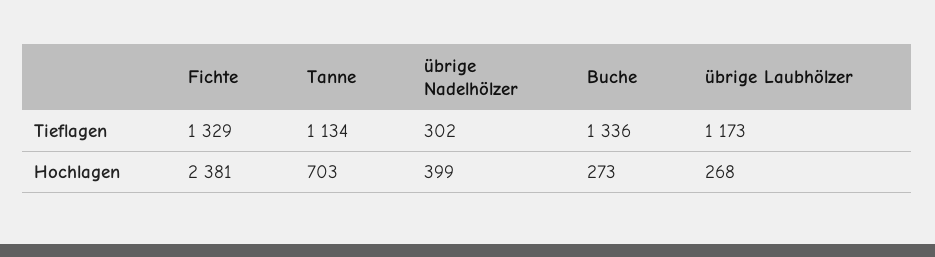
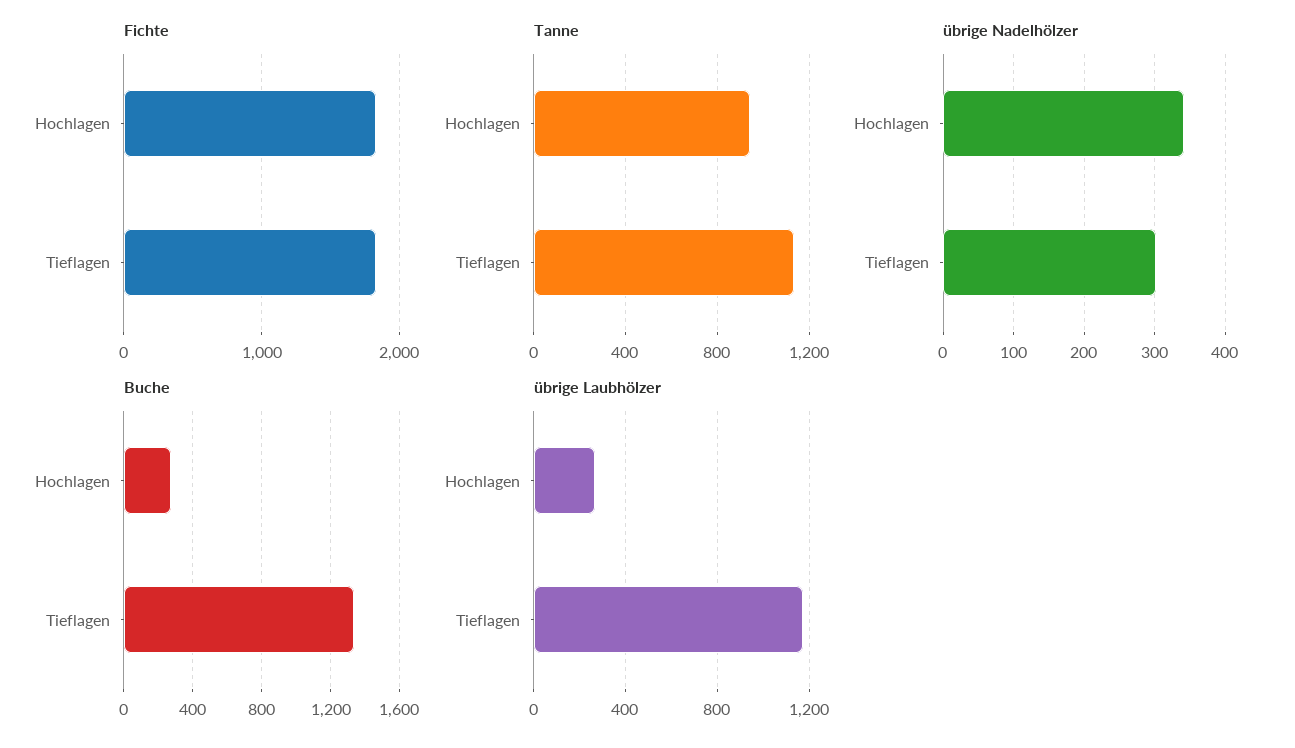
  {
    "Fichte": {
-     "Tieflagen": 1329,
+     "Tieflagen": 1800,
-     "Hochlagen": 2381
+     "Hochlagen": 1800
    },
    "Tanne": {
      "Tieflagen": 1134,
-     "Hochlagen": 703
+     "Hochlagen": 950
    },
    "übrige Nadelhölzer": {
      "Tieflagen": 302,
-     "Hochlagen": 399
+     "Hochlagen": 340
    },
    "Buche": {
      "Tieflagen": 1336,
      "Hochlagen": 273
    },
    "übrige Laubhölzer": {
      "Tieflagen": 1173,
      "Hochlagen": 268
    }
  }

